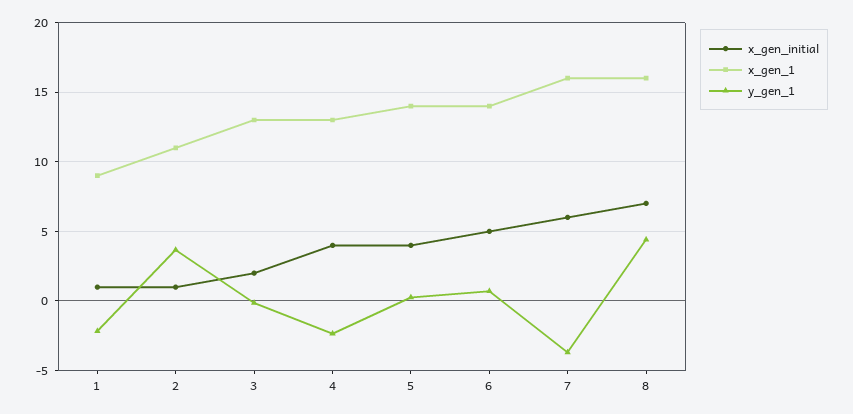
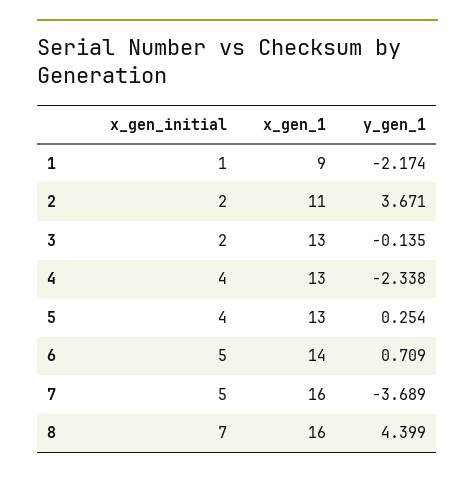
  {
    "x_gen_initial": {
      "1": 1,
-     "2": 1,
+     "2": 2,
      "3": 2,
      "4": 4,
      "5": 4,
      "6": 5,
-     "7": 6,
+     "7": 5,
      "8": 7
    },
    "x_gen_1": {
      "1": 9,
      "2": 11,
      "3": 13,
      "4": 13,
-     "5": 14,
+     "5": 13,
      "6": 14,
      "7": 16,
      "8": 16
    },
    "y_gen_1": {
      "1": -2.174,
      "2": 3.671,
      "3": -0.135,
      "4": -2.338,
      "5": 0.254,
      "6": 0.709,
      "7": -3.689,
      "8": 4.399
    }
  }

